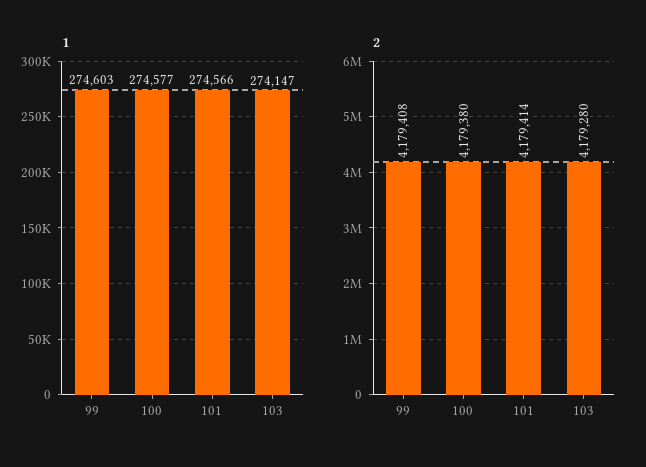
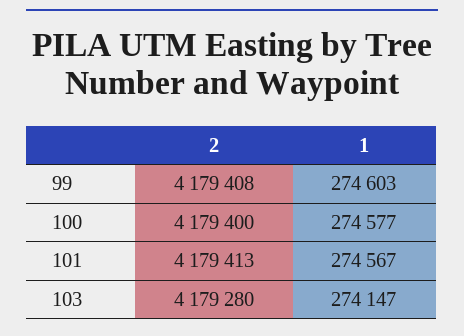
  {
    "1": {
      "99": 274603,
      "100": 274577,
-     "101": 274566,
+     "101": 274567,
      "103": 274147
    },
    "2": {
      "99": 4179408,
-     "100": 4179380,
+     "100": 4179400,
-     "101": 4179414,
+     "101": 4179413,
      "103": 4179280
    }
  }

